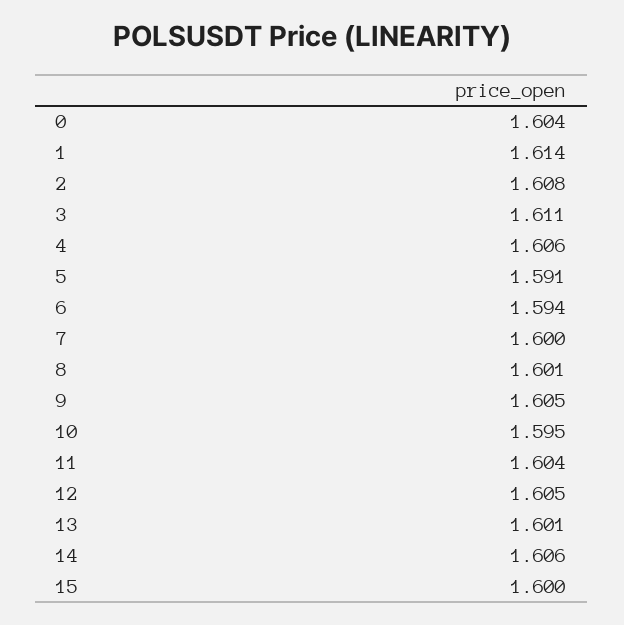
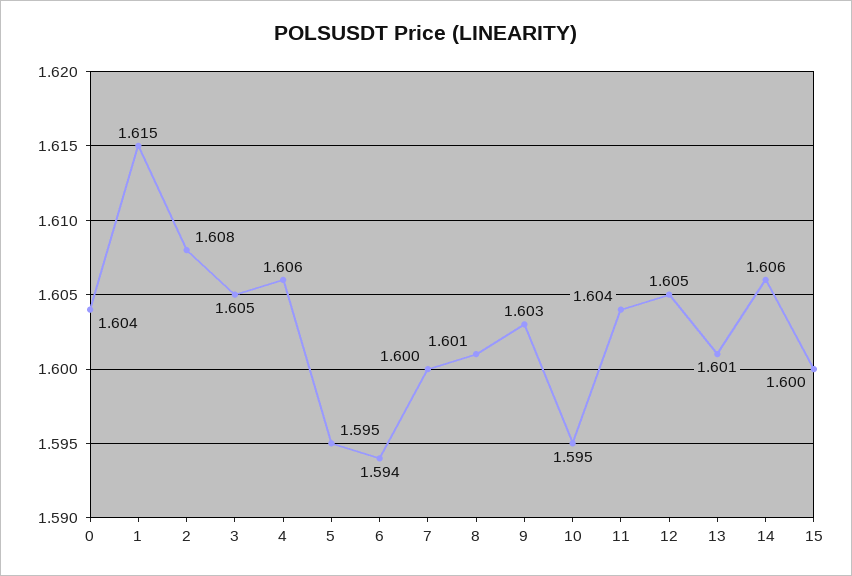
  {
    "0": 1.604,
-   "1": 1.614,
+   "1": 1.615,
    "2": 1.608,
-   "3": 1.611,
+   "3": 1.605,
    "4": 1.606,
-   "5": 1.591,
+   "5": 1.595,
    "6": 1.594,
    "7": 1.6,
    "8": 1.601,
-   "9": 1.605,
+   "9": 1.603,
    "10": 1.595,
    "11": 1.604,
    "12": 1.605,
    "13": 1.601,
    "14": 1.606,
    "15": 1.6
  }

